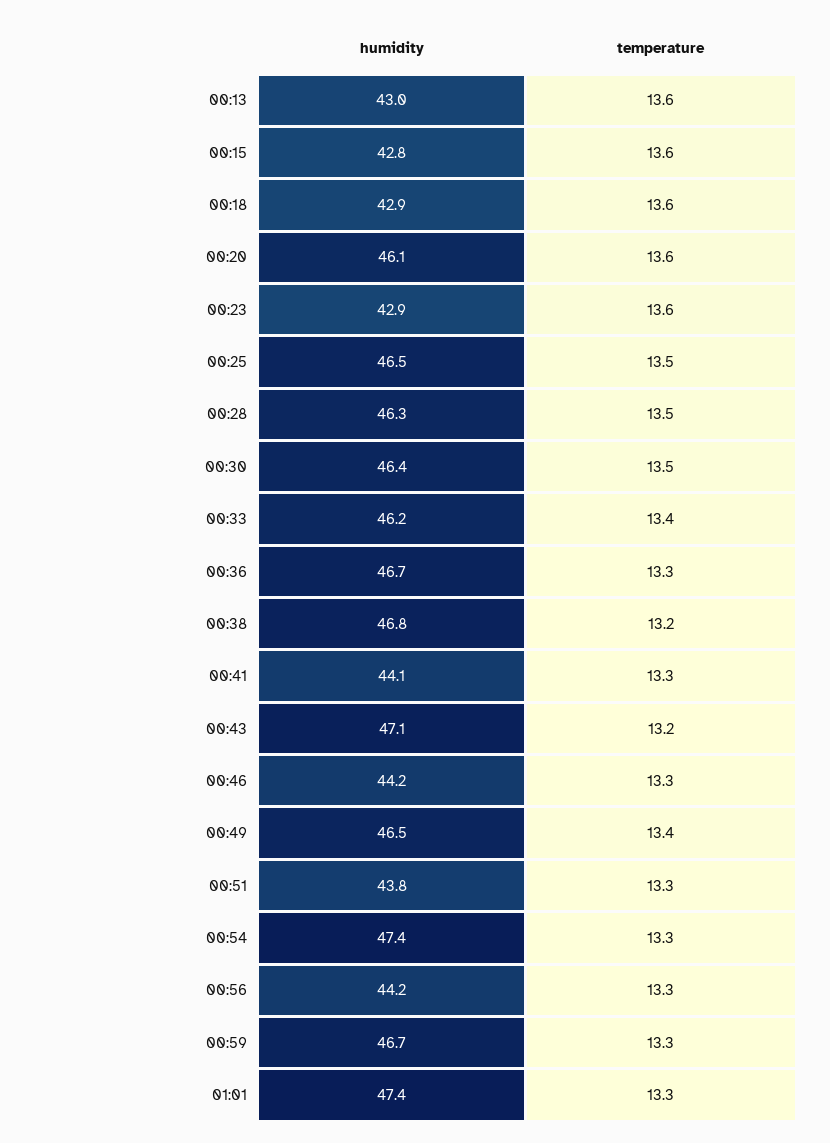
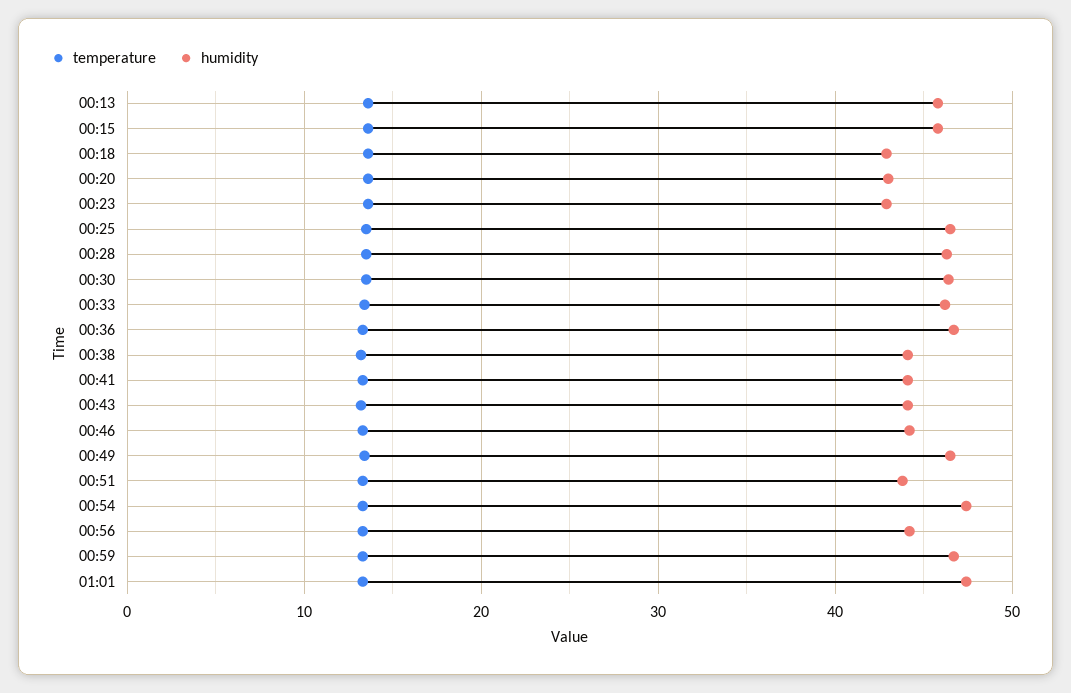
  {
    "humidity": {
-     "00:13": 43,
+     "00:13": 46,
-     "00:15": 42.8,
+     "00:15": 46,
      "00:18": 42.9,
-     "00:20": 46.1,
+     "00:20": 43,
      "00:23": 42.9,
      "00:25": 46.5,
      "00:28": 46.3,
      "00:30": 46.4,
      "00:33": 46.2,
      "00:36": 46.7,
-     "00:38": 46.8,
+     "00:38": 44,
      "00:41": 44.1,
-     "00:43": 47.1,
+     "00:43": 44,
      "00:46": 44.2,
      "00:49": 46.5,
      "00:51": 43.8,
      "00:54": 47.4,
      "00:56": 44.2,
      "00:59": 46.7,
      "01:01": 47.4
    },
    "temperature": {
      "00:13": 13.6,
      "00:15": 13.6,
      "00:18": 13.6,
      "00:20": 13.6,
      "00:23": 13.6,
      "00:25": 13.5,
      "00:28": 13.5,
      "00:30": 13.5,
      "00:33": 13.4,
      "00:36": 13.3,
      "00:38": 13.2,
      "00:41": 13.3,
      "00:43": 13.2,
      "00:46": 13.3,
      "00:49": 13.4,
      "00:51": 13.3,
      "00:54": 13.3,
      "00:56": 13.3,
      "00:59": 13.3,
      "01:01": 13.3
    }
  }

